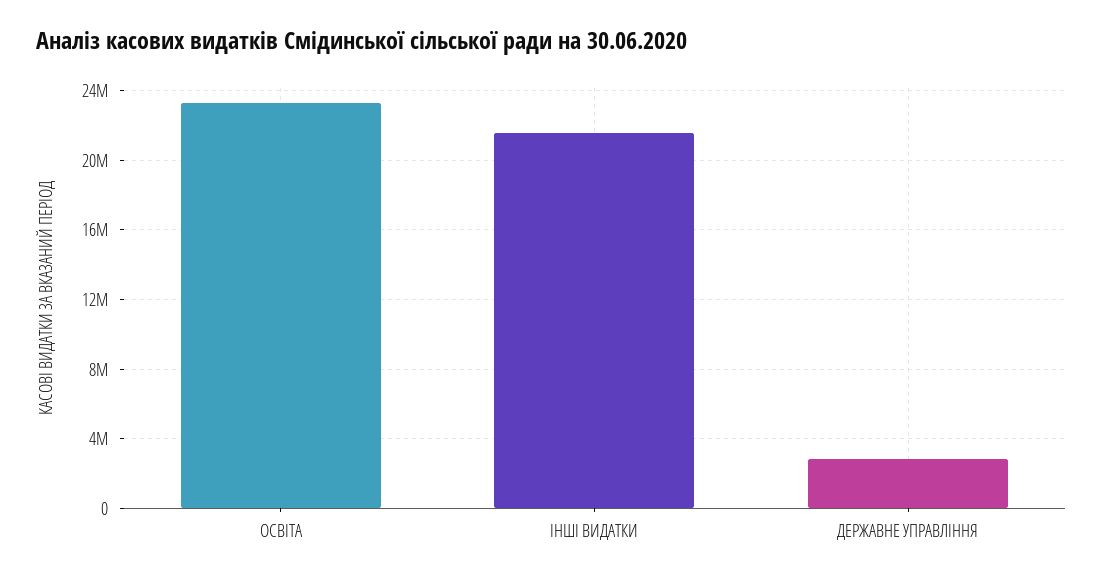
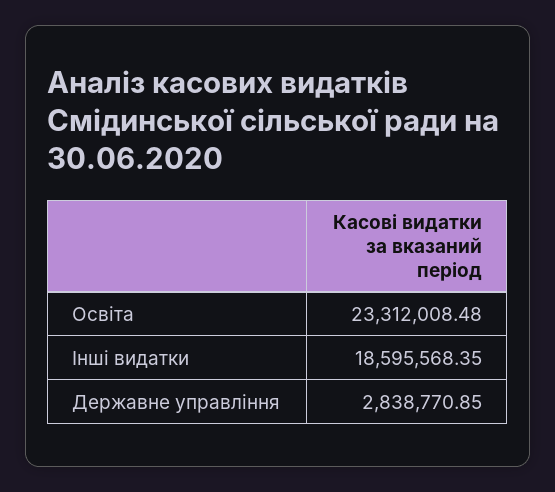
  {
    "ОСВІТА": 23312008.48,
-   "ІНШІ ВИДАТКИ": 21500000,
+   "ІНШІ ВИДАТКИ": 18595568.35,
    "ДЕРЖАВНЕ УПРАВЛІННЯ": 2838770.85
  }

